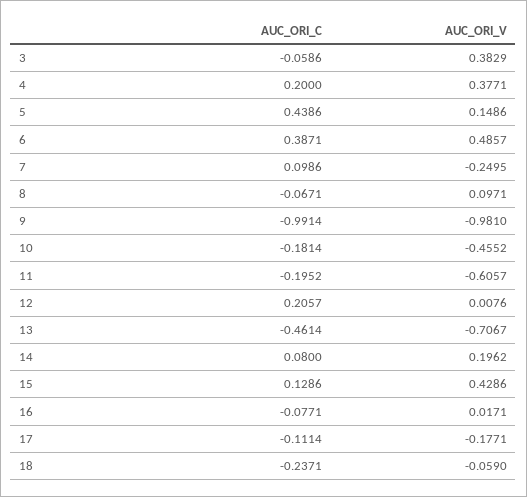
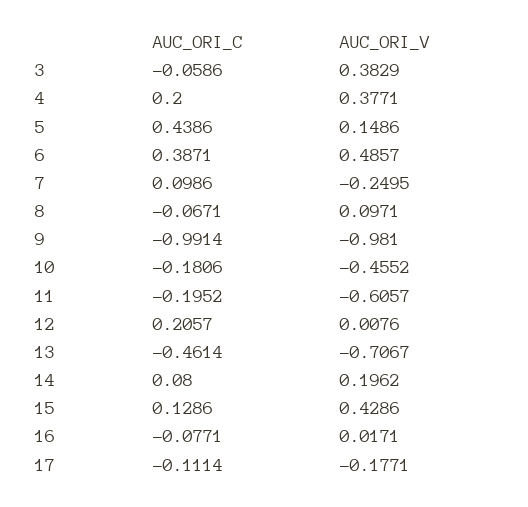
  {
    "AUC_ORI_C": {
      "3": -0.0586,
      "4": 0.2,
      "5": 0.4386,
      "6": 0.3871,
      "7": 0.0986,
      "8": -0.0671,
      "9": -0.9914,
-     "10": -0.1814,
+     "10": -0.1806,
      "11": -0.1952,
      "12": 0.2057,
      "13": -0.4614,
      "14": 0.08,
      "15": 0.1286,
      "16": -0.0771,
-     "17": -0.1114,
+     "17": -0.1114
-     "18": -0.2371
    },
    "AUC_ORI_V": {
      "3": 0.3829,
      "4": 0.3771,
      "5": 0.1486,
      "6": 0.4857,
      "7": -0.2495,
      "8": 0.0971,
      "9": -0.981,
      "10": -0.4552,
      "11": -0.6057,
      "12": 0.0076,
      "13": -0.7067,
      "14": 0.1962,
      "15": 0.4286,
      "16": 0.0171,
-     "17": -0.1771,
+     "17": -0.1771
-     "18": -0.059
    }
  }

